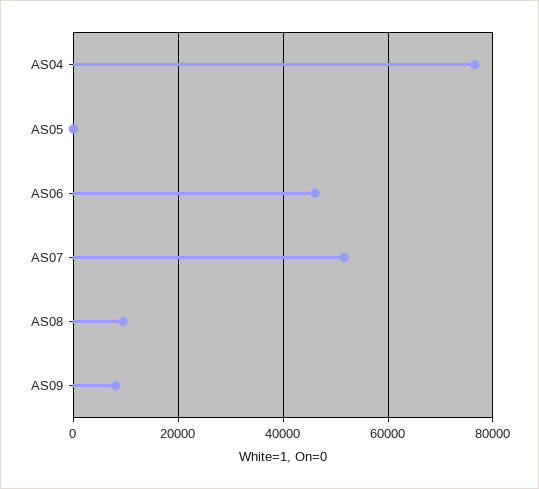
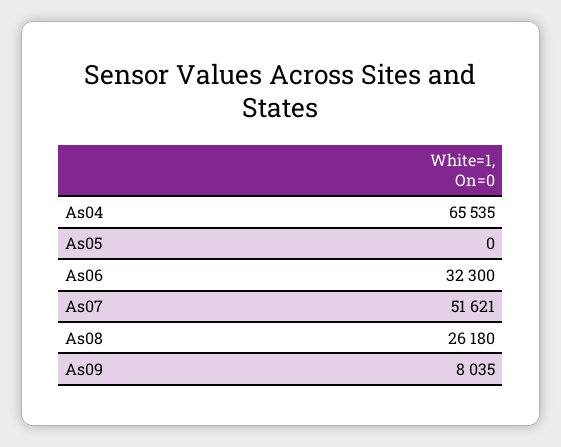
  {
-   "AS04": 76000,
+   "AS04": 65535,
    "AS05": 0,
-   "AS06": 46000,
+   "AS06": 32300,
    "AS07": 51621,
-   "AS08": 10000,
+   "AS08": 26180,
    "AS09": 8035
  }

